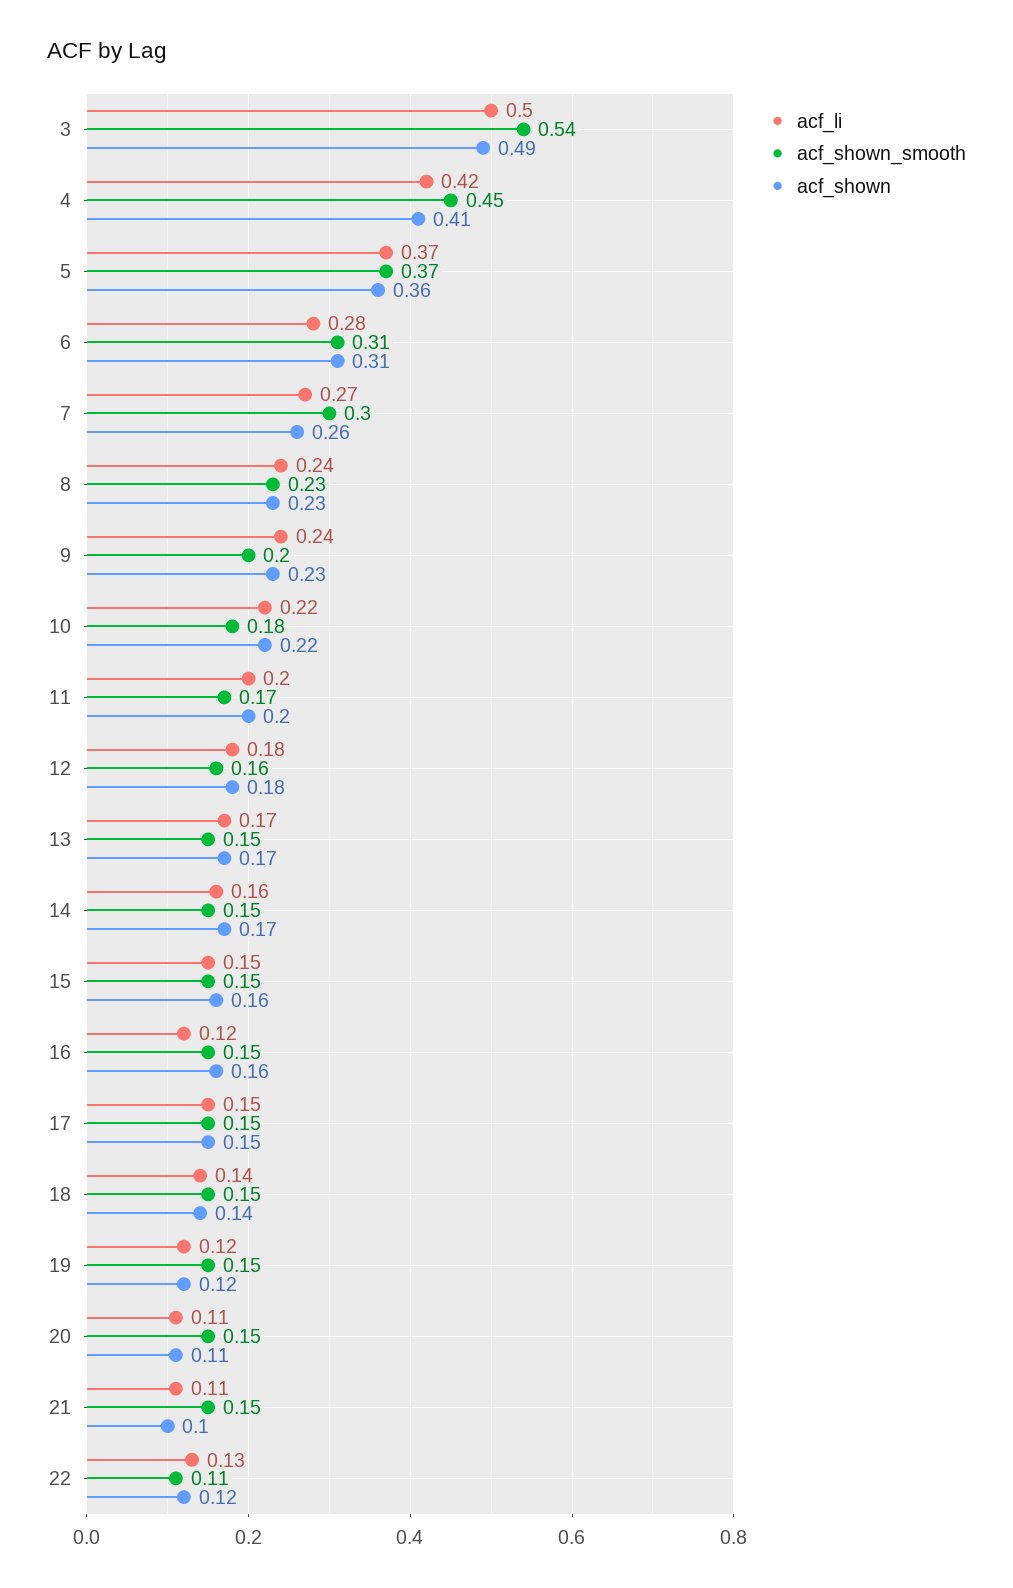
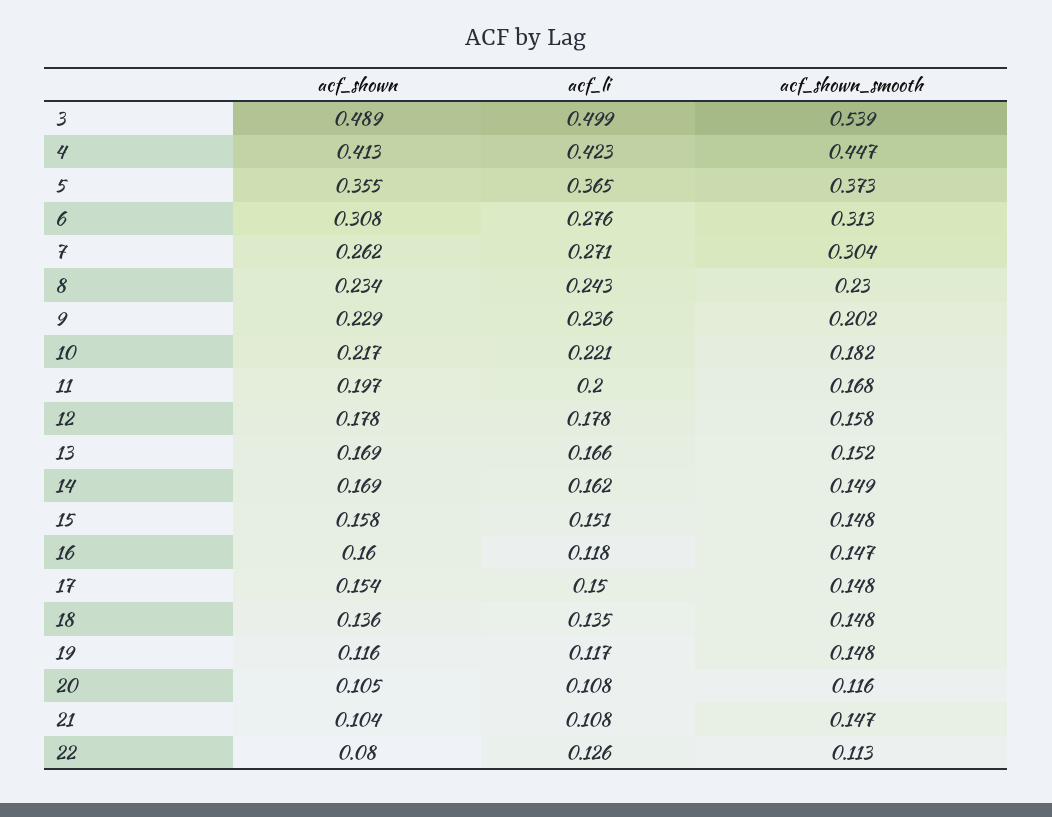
  {
    "acf_li": {
      "3": 0.499,
      "4": 0.423,
      "5": 0.365,
      "6": 0.276,
      "7": 0.271,
      "8": 0.243,
      "9": 0.236,
      "10": 0.221,
      "11": 0.2,
      "12": 0.178,
      "13": 0.166,
      "14": 0.162,
      "15": 0.151,
      "16": 0.118,
      "17": 0.15,
      "18": 0.135,
      "19": 0.117,
      "20": 0.108,
      "21": 0.108,
      "22": 0.126
    },
    "acf_shown_smooth": {
      "3": 0.539,
      "4": 0.447,
      "5": 0.373,
      "6": 0.313,
      "7": 0.304,
      "8": 0.23,
      "9": 0.202,
      "10": 0.182,
      "11": 0.168,
      "12": 0.158,
      "13": 0.152,
      "14": 0.149,
      "15": 0.148,
      "16": 0.147,
      "17": 0.148,
      "18": 0.148,
      "19": 0.148,
-     "20": 0.15,
+     "20": 0.116,
      "21": 0.147,
      "22": 0.113
    },
    "acf_shown": {
      "3": 0.489,
      "4": 0.413,
      "5": 0.355,
      "6": 0.308,
      "7": 0.262,
      "8": 0.234,
      "9": 0.229,
      "10": 0.217,
      "11": 0.197,
      "12": 0.178,
      "13": 0.169,
      "14": 0.169,
      "15": 0.158,
      "16": 0.16,
      "17": 0.154,
      "18": 0.136,
      "19": 0.116,
      "20": 0.105,
      "21": 0.104,
-     "22": 0.12
+     "22": 0.08
    }
  }

